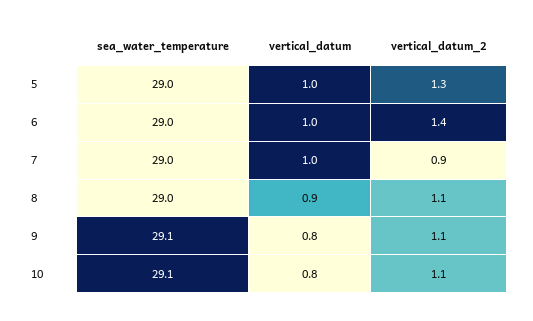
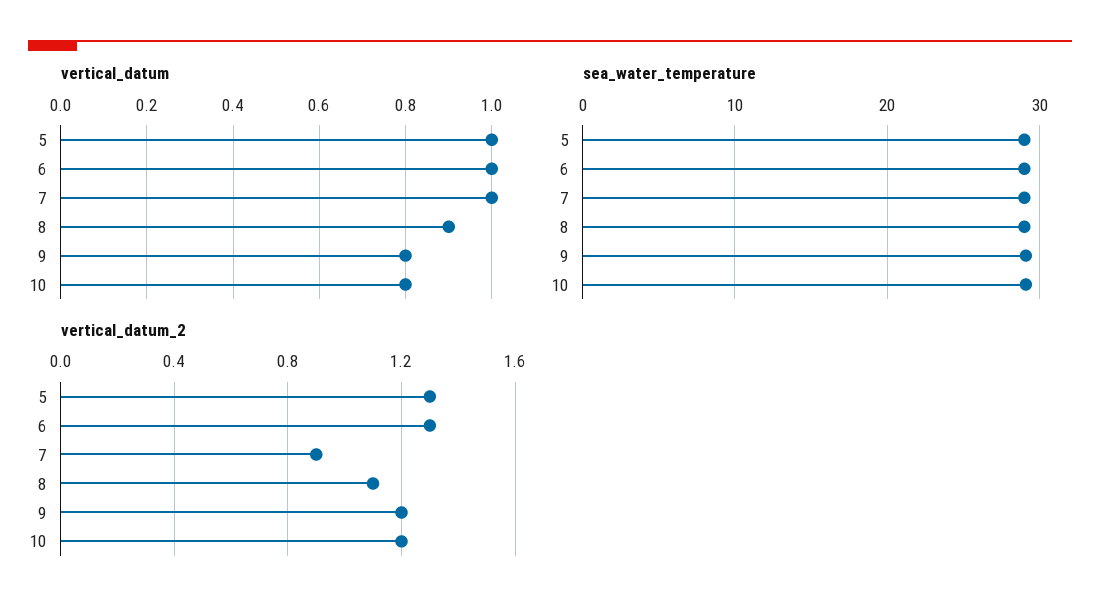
  {
    "sea_water_temperature": {
      "5": 29,
      "6": 29,
      "7": 29,
      "8": 29,
      "9": 29.1,
      "10": 29.1
    },
    "vertical_datum": {
      "5": 1,
      "6": 1,
      "7": 1,
      "8": 0.9,
      "9": 0.8,
      "10": 0.8
    },
    "vertical_datum_2": {
      "5": 1.3,
-     "6": 1.4,
+     "6": 1.3,
      "7": 0.9,
      "8": 1.1,
-     "9": 1.1,
+     "9": 1.2,
-     "10": 1.1
+     "10": 1.2
    }
  }

